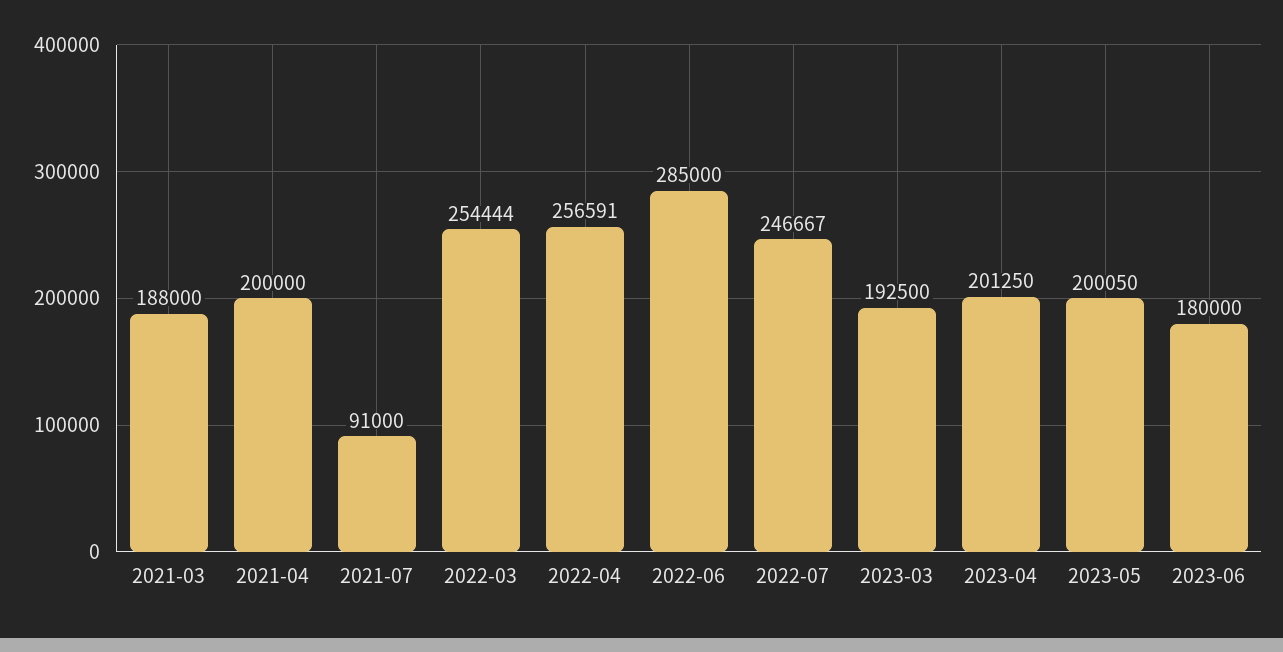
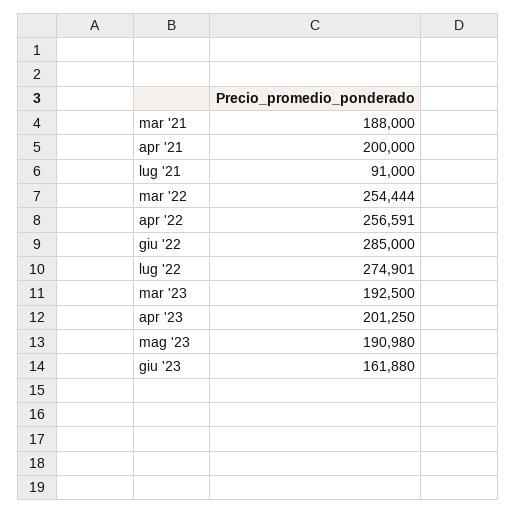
  {
    "2021-03": 188000,
    "2021-04": 200000,
    "2021-07": 91000,
    "2022-03": 254444,
    "2022-04": 256591,
    "2022-06": 285000,
-   "2022-07": 246667,
+   "2022-07": 274901,
    "2023-03": 192500,
    "2023-04": 201250,
-   "2023-05": 200050,
+   "2023-05": 190980,
-   "2023-06": 180000
+   "2023-06": 161880
  }

